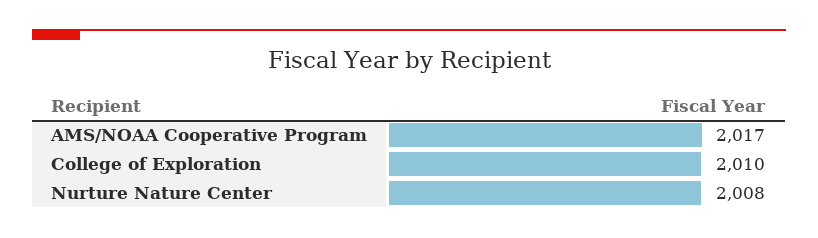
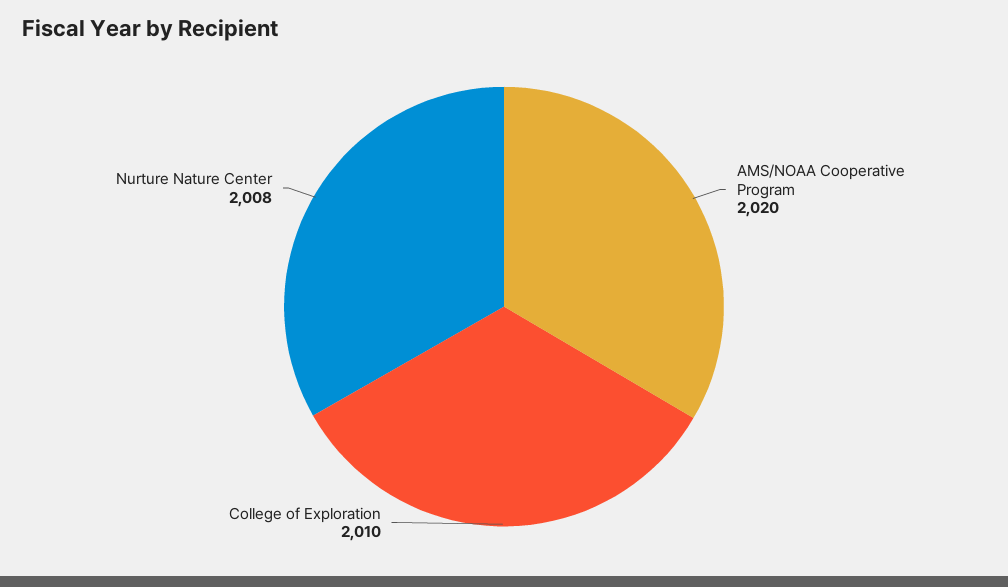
  {
-   "AMS/NOAA Cooperative Program": 2017,
+   "AMS/NOAA Cooperative Program": 2020,
    "College of Exploration": 2010,
    "Nurture Nature Center": 2008
  }

